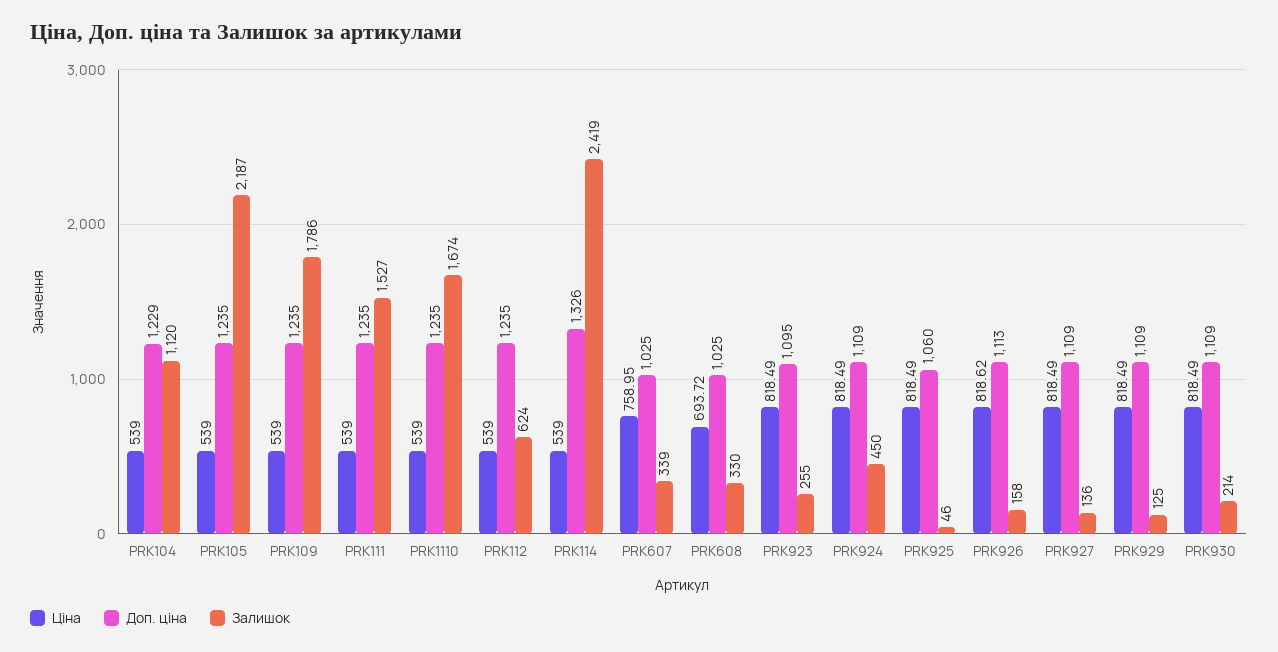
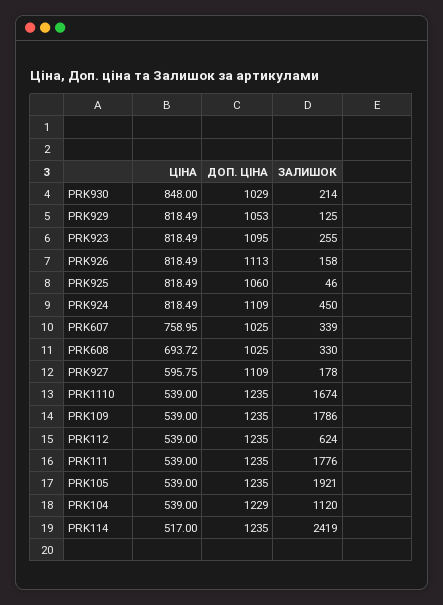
  {
    "Ціна": {
      "PRK104": 539,
      "PRK105": 539,
      "PRK109": 539,
      "PRK111": 539,
      "PRK1110": 539,
      "PRK112": 539,
-     "PRK114": 539,
+     "PRK114": 517,
      "PRK607": 758.95,
      "PRK608": 693.72,
      "PRK923": 818.49,
      "PRK924": 818.49,
      "PRK925": 818.49,
-     "PRK926": 818.62,
+     "PRK926": 818.49,
-     "PRK927": 818.49,
+     "PRK927": 595.75,
      "PRK929": 818.49,
-     "PRK930": 818.49
+     "PRK930": 848
    },
    "Доп. ціна": {
      "PRK104": 1229,
      "PRK105": 1235,
      "PRK109": 1235,
      "PRK111": 1235,
      "PRK1110": 1235,
      "PRK112": 1235,
-     "PRK114": 1326,
+     "PRK114": 1235,
      "PRK607": 1025,
      "PRK608": 1025,
      "PRK923": 1095,
      "PRK924": 1109,
      "PRK925": 1060,
      "PRK926": 1113,
      "PRK927": 1109,
-     "PRK929": 1109,
+     "PRK929": 1053,
-     "PRK930": 1109
+     "PRK930": 1029
    },
    "Залишок": {
      "PRK104": 1120,
-     "PRK105": 2187,
+     "PRK105": 1921,
      "PRK109": 1786,
-     "PRK111": 1527,
+     "PRK111": 1776,
      "PRK1110": 1674,
      "PRK112": 624,
      "PRK114": 2419,
      "PRK607": 339,
      "PRK608": 330,
      "PRK923": 255,
      "PRK924": 450,
      "PRK925": 46,
      "PRK926": 158,
-     "PRK927": 136,
+     "PRK927": 178,
      "PRK929": 125,
      "PRK930": 214
    }
  }

